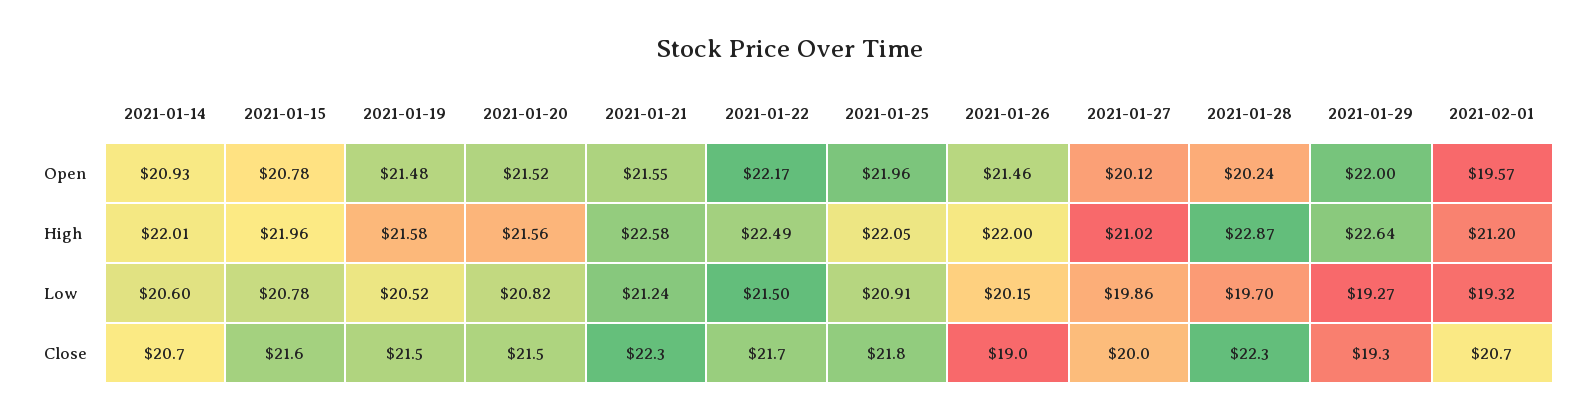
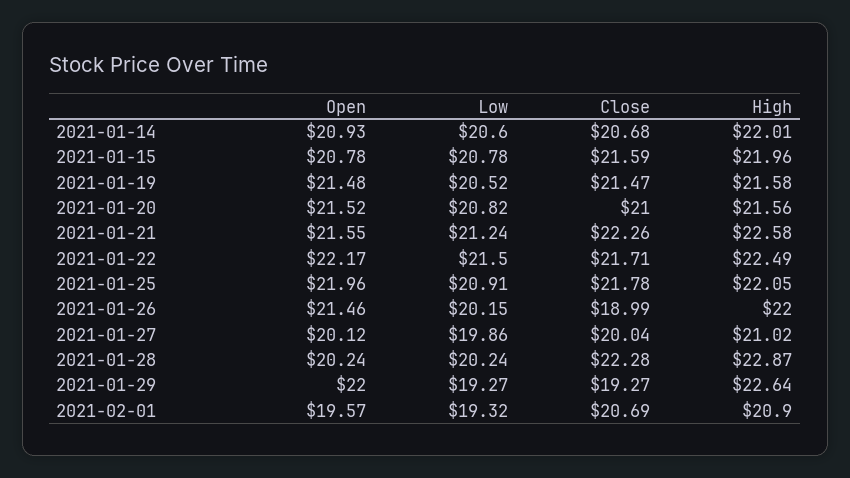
  {
    "2021-01-14": {
      "Open": 20.93,
      "High": 22.01,
      "Low": 20.6,
      "Close": 20.68
    },
    "2021-01-15": {
      "Open": 20.78,
      "High": 21.96,
      "Low": 20.78,
      "Close": 21.59
    },
    "2021-01-19": {
      "Open": 21.48,
      "High": 21.58,
      "Low": 20.52,
      "Close": 21.47
    },
    "2021-01-20": {
      "Open": 21.52,
      "High": 21.56,
      "Low": 20.82,
-     "Close": 21.5
+     "Close": 21
    },
    "2021-01-21": {
      "Open": 21.55,
      "High": 22.58,
      "Low": 21.24,
      "Close": 22.26
    },
    "2021-01-22": {
      "Open": 22.17,
      "High": 22.49,
      "Low": 21.5,
      "Close": 21.71
    },
    "2021-01-25": {
      "Open": 21.96,
      "High": 22.05,
      "Low": 20.91,
      "Close": 21.78
    },
    "2021-01-26": {
      "Open": 21.46,
      "High": 22,
      "Low": 20.15,
      "Close": 18.99
    },
    "2021-01-27": {
      "Open": 20.12,
      "High": 21.02,
      "Low": 19.86,
      "Close": 20.04
    },
    "2021-01-28": {
      "Open": 20.24,
      "High": 22.87,
-     "Low": 19.7,
+     "Low": 20.24,
      "Close": 22.28
    },
    "2021-01-29": {
      "Open": 22,
      "High": 22.64,
      "Low": 19.27,
      "Close": 19.27
    },
    "2021-02-01": {
      "Open": 19.57,
-     "High": 21.2,
+     "High": 20.9,
      "Low": 19.32,
      "Close": 20.69
    }
  }

